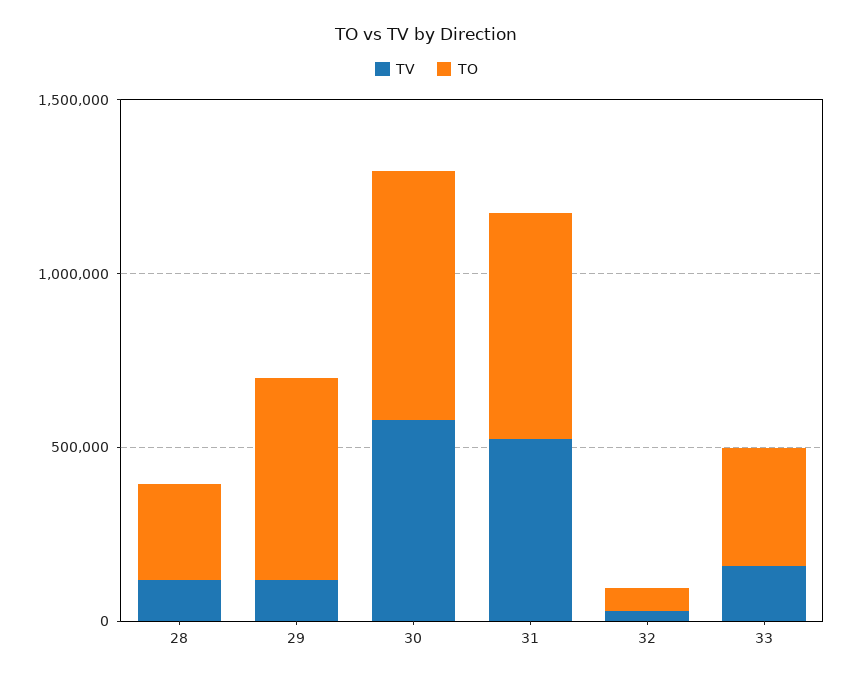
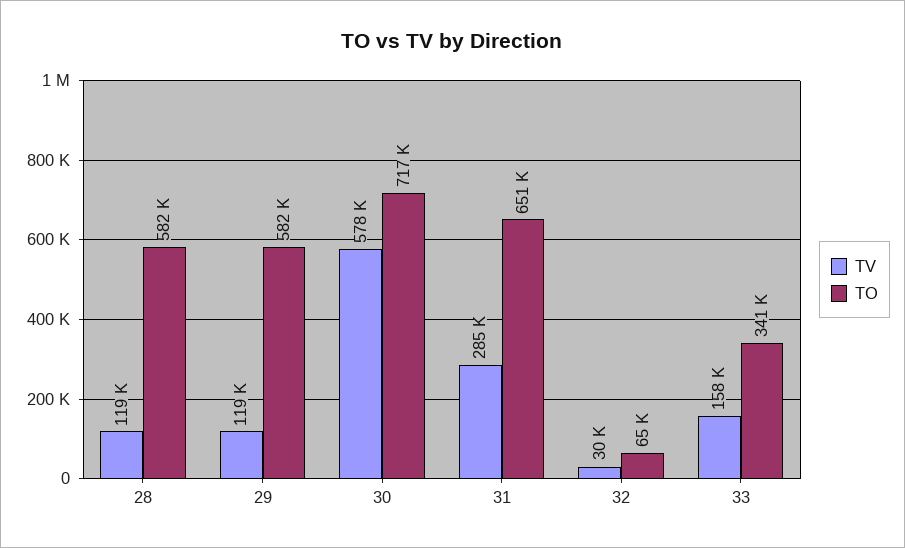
  {
    "TV": {
      "28": 119000,
      "29": 119000,
      "30": 578000,
-     "31": 500000,
+     "31": 285000,
      "32": 30000,
      "33": 158000
    },
    "TO": {
-     "28": 300000,
+     "28": 582000,
      "29": 582000,
      "30": 717000,
      "31": 651000,
      "32": 65000,
      "33": 341000
    }
  }

